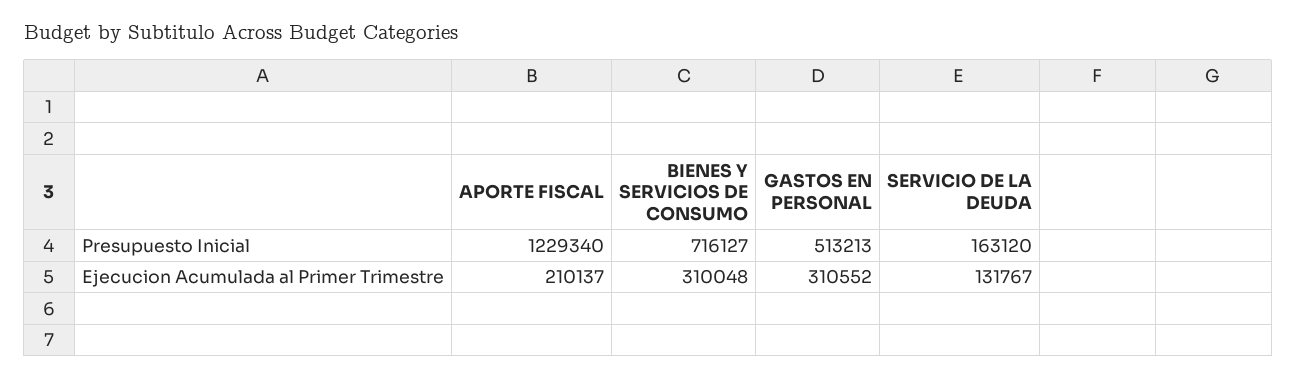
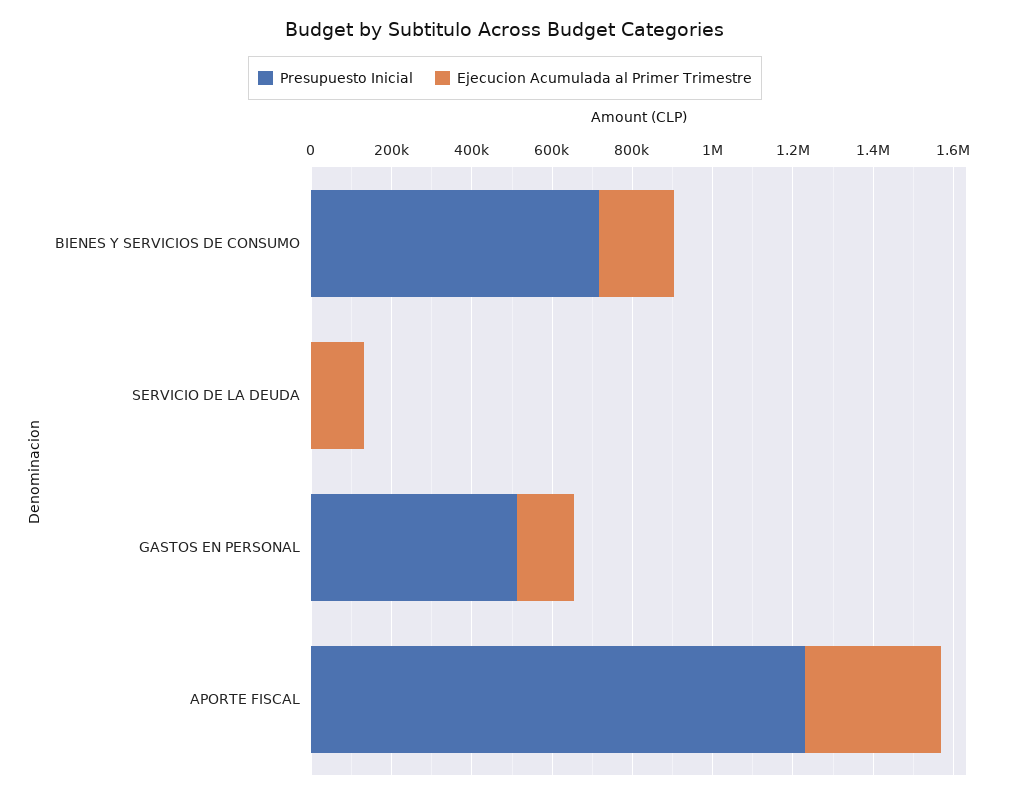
  {
    "Presupuesto Inicial": {
      "APORTE FISCAL": 1229340,
      "BIENES Y SERVICIOS DE CONSUMO": 716127,
      "GASTOS EN PERSONAL": 513213,
-     "SERVICIO DE LA DEUDA": 163120
+     "SERVICIO DE LA DEUDA": 0
    },
    "Ejecucion Acumulada al Primer Trimestre": {
-     "APORTE FISCAL": 210137,
+     "APORTE FISCAL": 350000,
-     "BIENES Y SERVICIOS DE CONSUMO": 310048,
+     "BIENES Y SERVICIOS DE CONSUMO": 200000,
-     "GASTOS EN PERSONAL": 310552,
+     "GASTOS EN PERSONAL": 150000,
      "SERVICIO DE LA DEUDA": 131767
    }
  }

